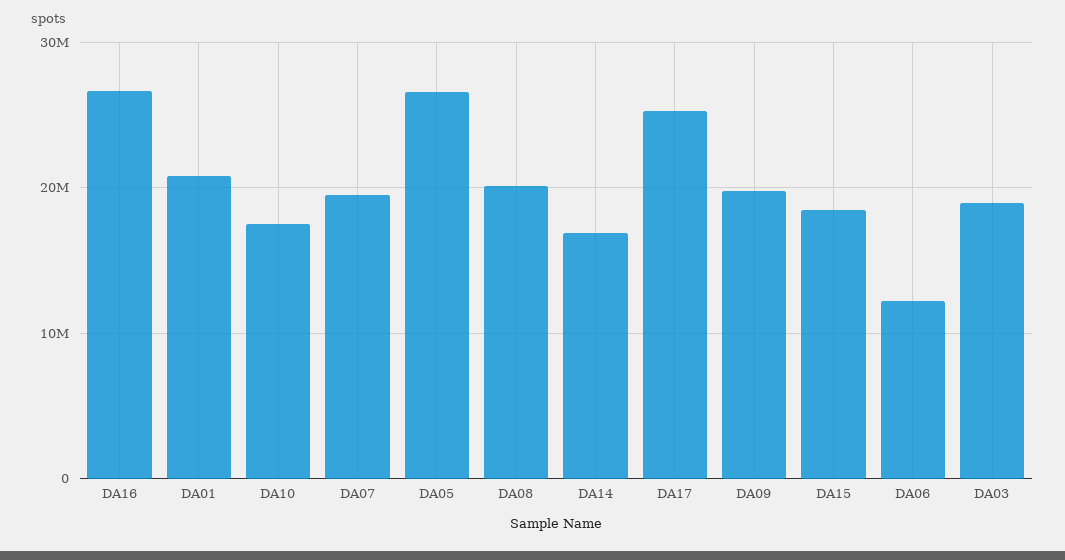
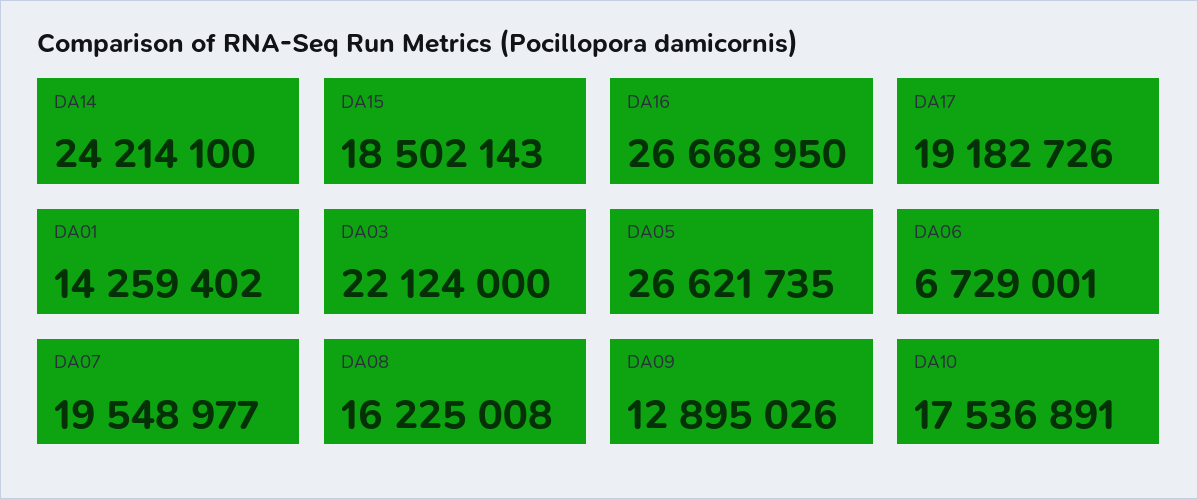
  {
    "DA16": 26668950,
-   "DA01": 21000000,
+   "DA01": 14259402,
    "DA10": 17536891,
    "DA07": 19548977,
    "DA05": 26621735,
-   "DA08": 20000000,
+   "DA08": 16225008,
-   "DA14": 17000000,
+   "DA14": 24214100,
-   "DA17": 25000000,
+   "DA17": 19182726,
-   "DA09": 20000000,
+   "DA09": 12895026,
    "DA15": 18502143,
-   "DA06": 12000000,
+   "DA06": 6729001,
-   "DA03": 19000000
+   "DA03": 22124000
  }

